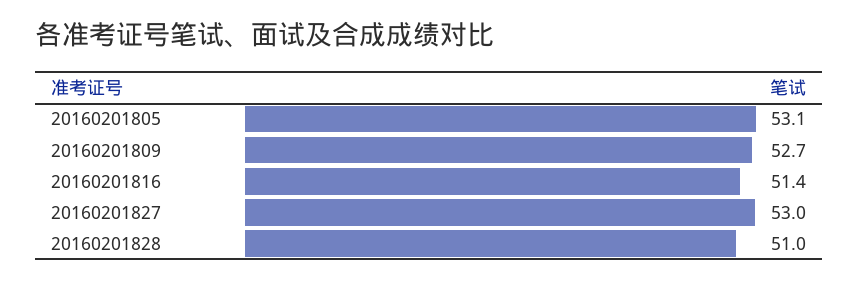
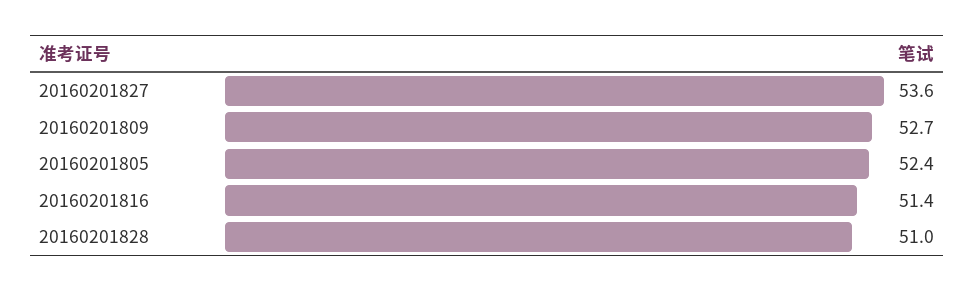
  {
-   "20160201805": 53.1,
+   "20160201805": 52.4,
    "20160201809": 52.7,
    "20160201816": 51.4,
-   "20160201827": 53,
+   "20160201827": 53.6,
    "20160201828": 51
  }

